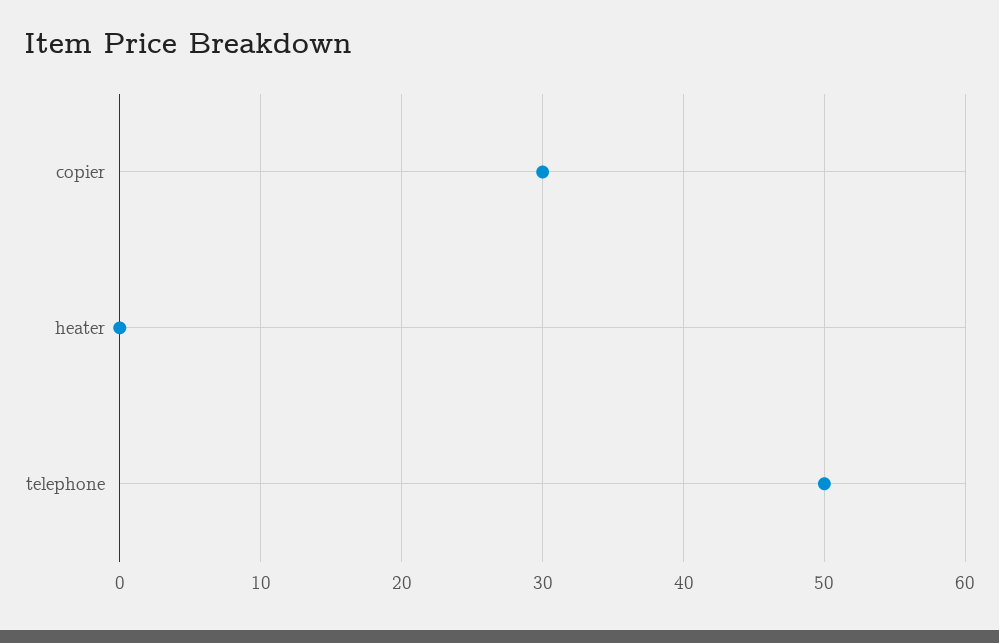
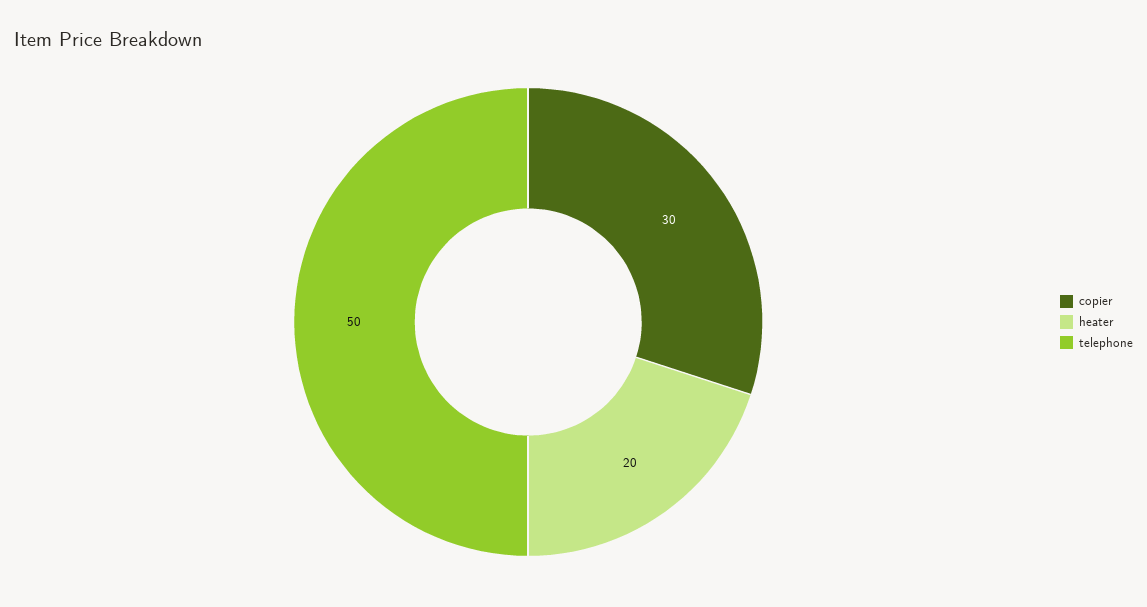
  {
    "copier": 30,
-   "heater": 0,
+   "heater": 20,
    "telephone": 50
  }

